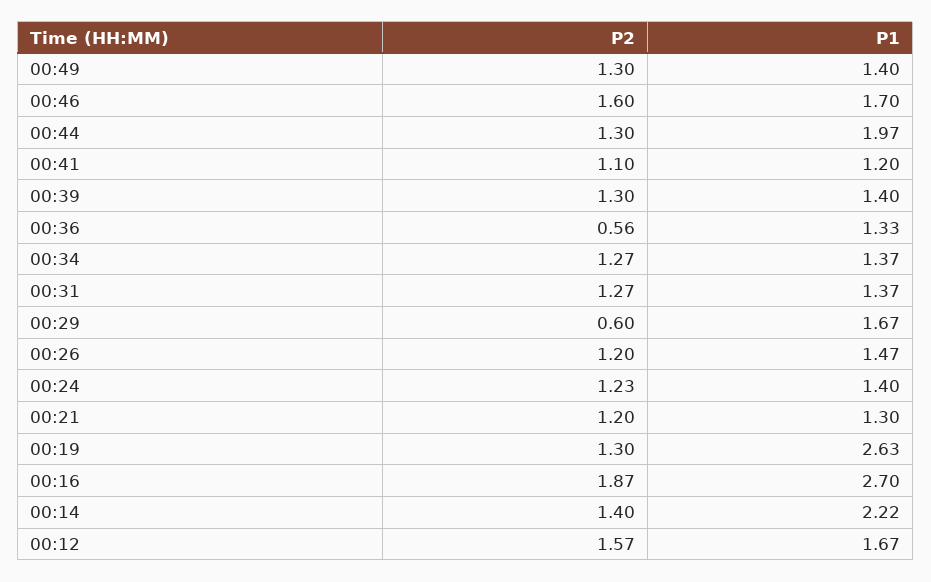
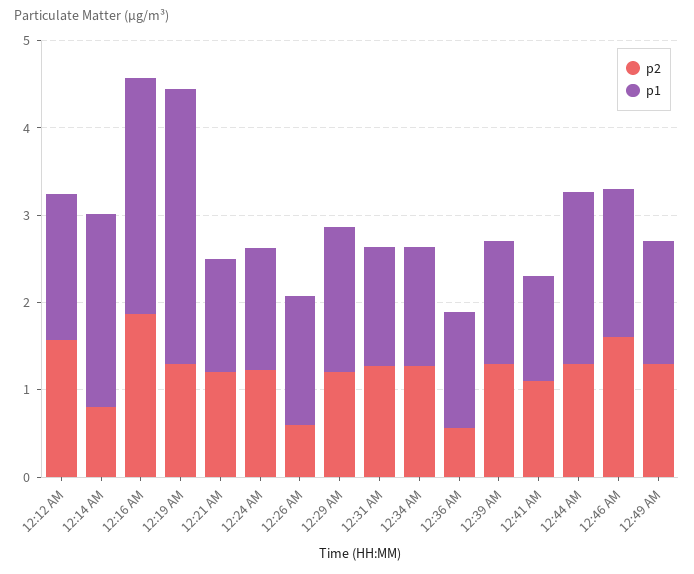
  {
    "P2": {
      "00:49": 1.3,
      "00:46": 1.6,
      "00:44": 1.3,
      "00:41": 1.1,
      "00:39": 1.3,
      "00:36": 0.56,
      "00:34": 1.27,
      "00:31": 1.27,
-     "00:29": 0.6,
+     "00:29": 1.2,
-     "00:26": 1.2,
+     "00:26": 0.6,
      "00:24": 1.23,
      "00:21": 1.2,
      "00:19": 1.3,
      "00:16": 1.87,
-     "00:14": 1.4,
+     "00:14": 0.8,
      "00:12": 1.57
    },
    "P1": {
      "00:49": 1.4,
      "00:46": 1.7,
      "00:44": 1.97,
      "00:41": 1.2,
      "00:39": 1.4,
      "00:36": 1.33,
      "00:34": 1.37,
      "00:31": 1.37,
      "00:29": 1.67,
      "00:26": 1.47,
      "00:24": 1.4,
      "00:21": 1.3,
-     "00:19": 2.63,
+     "00:19": 3.2,
      "00:16": 2.7,
      "00:14": 2.22,
      "00:12": 1.67
    }
  }

